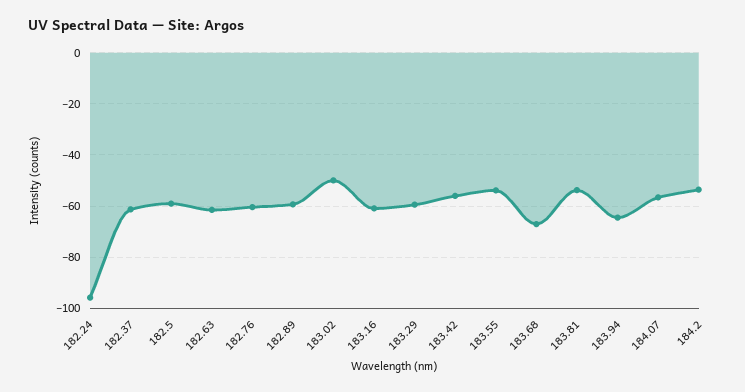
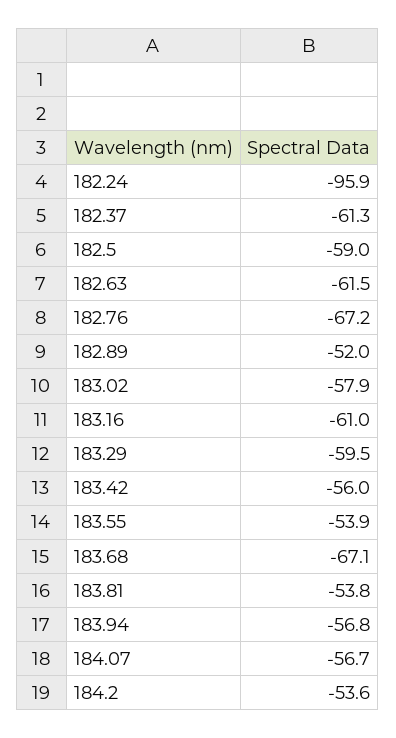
  {
    "182.24": -95.9,
    "182.37": -61.3,
    "182.5": -59,
    "182.63": -61.5,
-   "182.76": -60,
+   "182.76": -67.2,
-   "182.89": -60,
+   "182.89": -52,
-   "183.02": -50,
+   "183.02": -57.9,
    "183.16": -61,
    "183.29": -59.5,
    "183.42": -56,
    "183.55": -53.9,
    "183.68": -67.1,
    "183.81": -53.8,
-   "183.94": -65,
+   "183.94": -56.8,
    "184.07": -56.7,
    "184.2": -53.6
  }

